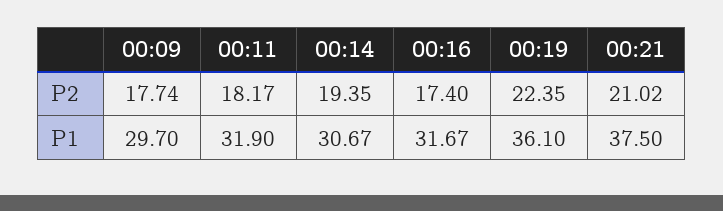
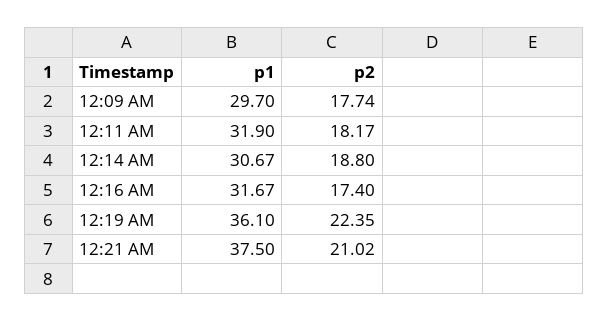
  {
    "00:09": {
      "P2": 17.74,
      "P1": 29.7
    },
    "00:11": {
      "P2": 18.17,
      "P1": 31.9
    },
    "00:14": {
-     "P2": 19.35,
+     "P2": 18.8,
      "P1": 30.67
    },
    "00:16": {
      "P2": 17.4,
      "P1": 31.67
    },
    "00:19": {
      "P2": 22.35,
      "P1": 36.1
    },
    "00:21": {
      "P2": 21.02,
      "P1": 37.5
    }
  }

